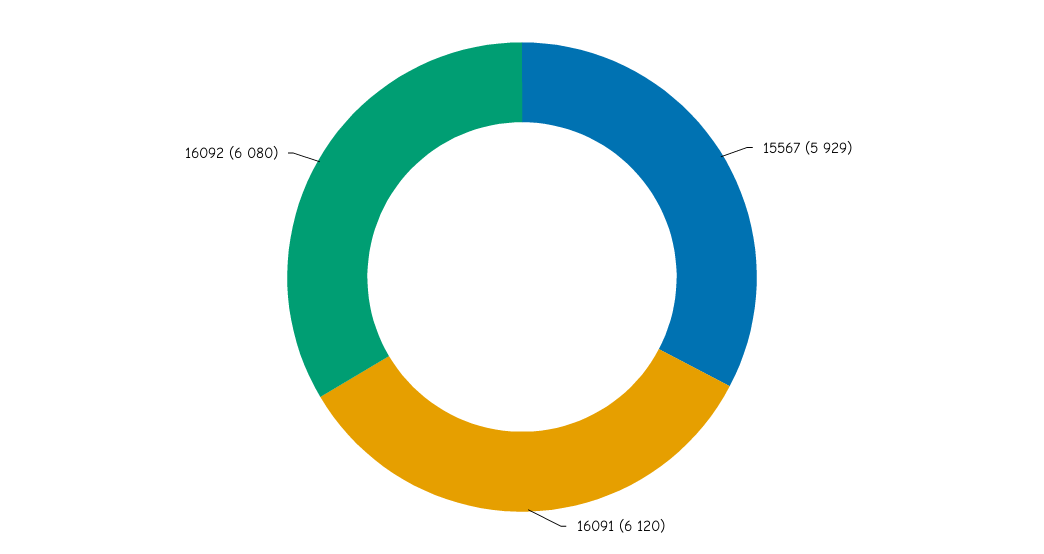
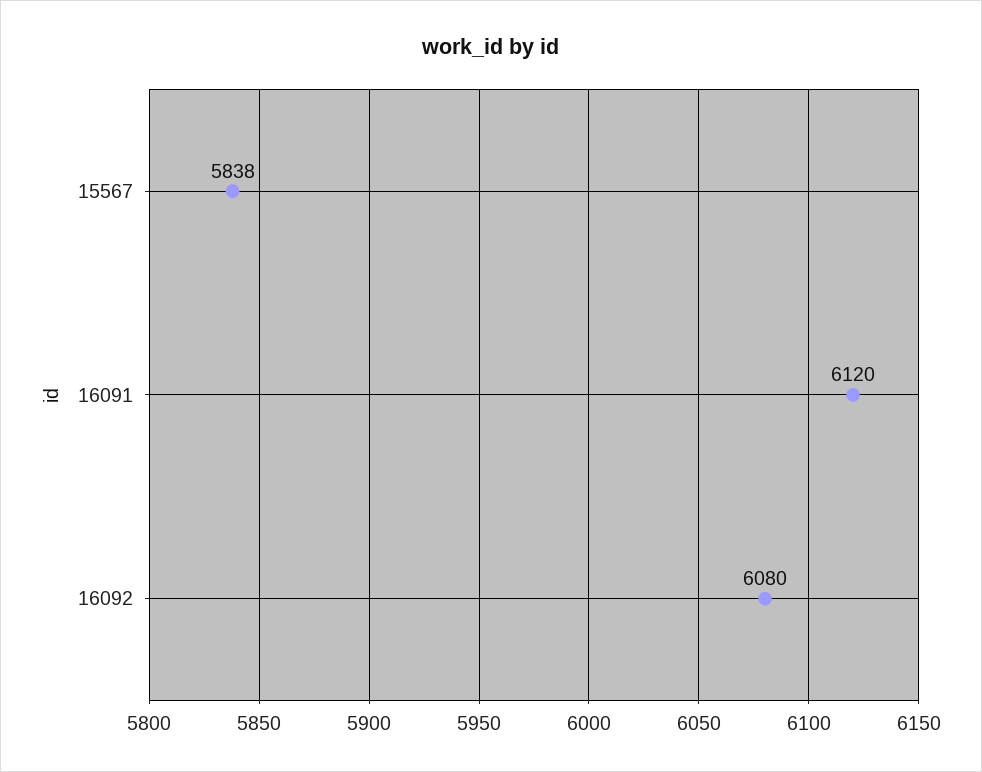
  {
-   "15567": 5929,
+   "15567": 5838,
    "16091": 6120,
    "16092": 6080
  }

